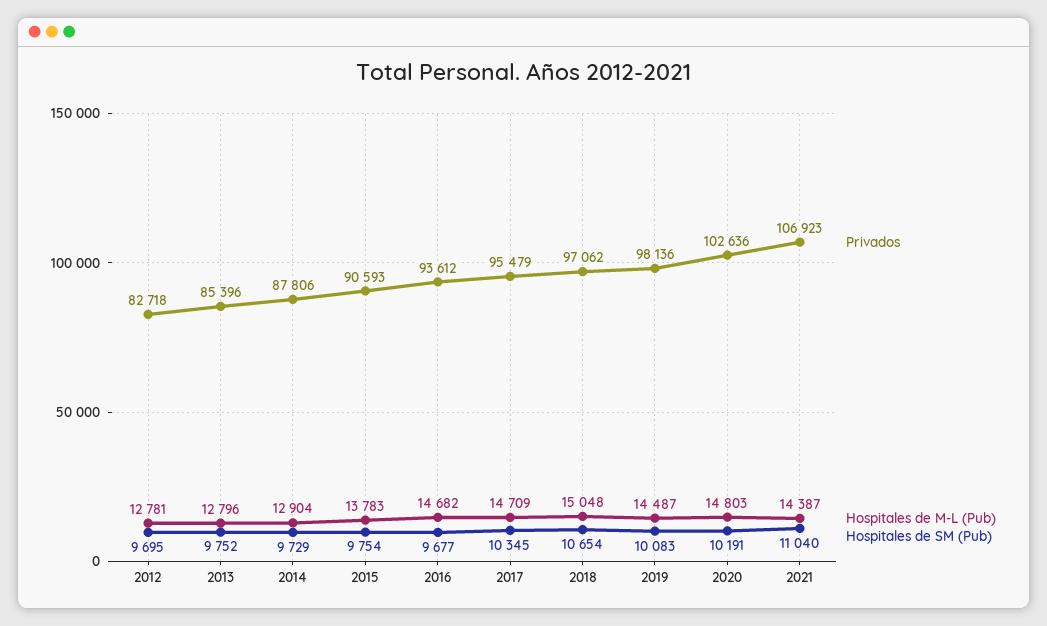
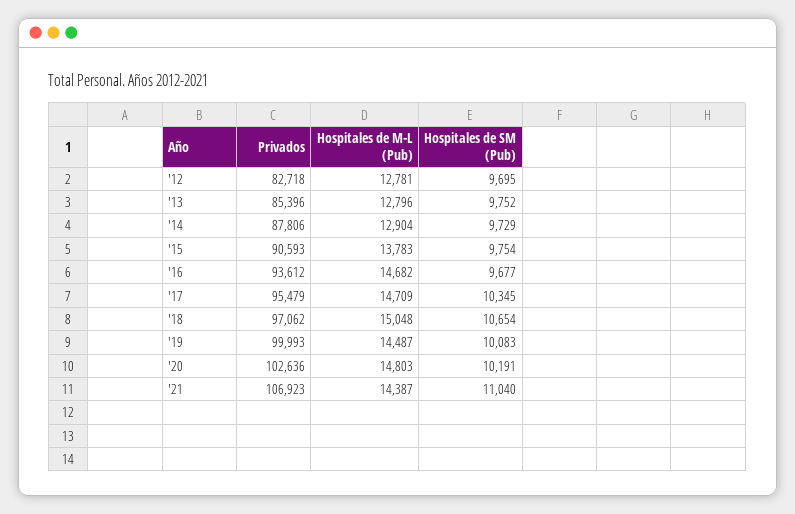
  {
    "Privados": {
      "2012": 82718,
      "2013": 85396,
      "2014": 87806,
      "2015": 90593,
      "2016": 93612,
      "2017": 95479,
      "2018": 97062,
-     "2019": 98136,
+     "2019": 99993,
      "2020": 102636,
      "2021": 106923
    },
    "Hospitales de M-L (Pub)": {
      "2012": 12781,
      "2013": 12796,
      "2014": 12904,
      "2015": 13783,
      "2016": 14682,
      "2017": 14709,
      "2018": 15048,
      "2019": 14487,
      "2020": 14803,
      "2021": 14387
    },
    "Hospitales de SM (Pub)": {
      "2012": 9695,
      "2013": 9752,
      "2014": 9729,
      "2015": 9754,
      "2016": 9677,
      "2017": 10345,
      "2018": 10654,
      "2019": 10083,
      "2020": 10191,
      "2021": 11040
    }
  }

